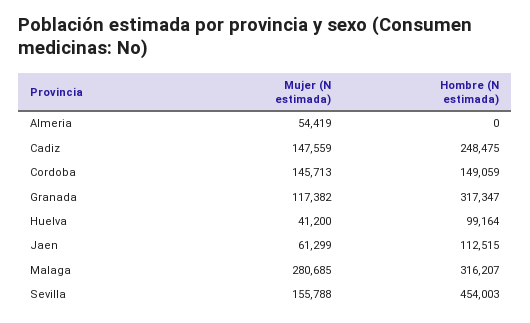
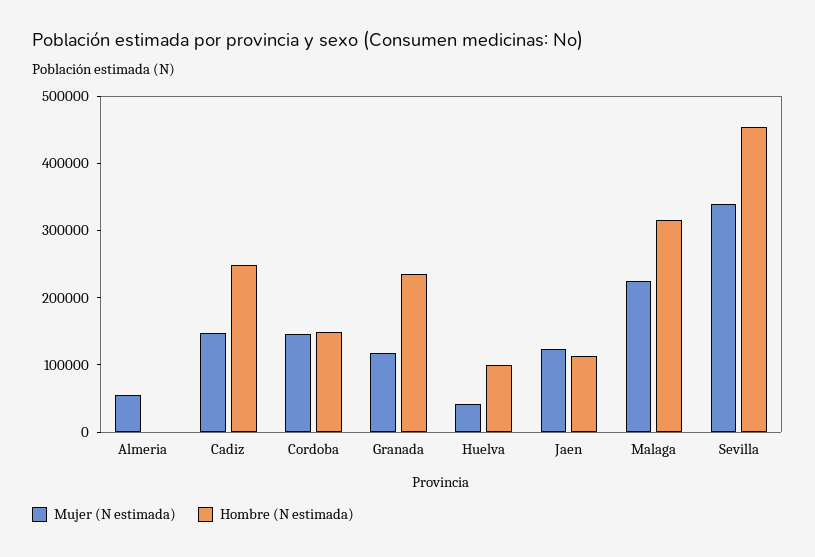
  {
    "Mujer (N estimada)": {
      "Almeria": 54419,
      "Cadiz": 147559,
      "Cordoba": 145713,
      "Granada": 117382,
      "Huelva": 41200,
-     "Jaen": 61299,
+     "Jaen": 120000,
-     "Malaga": 280685,
+     "Malaga": 220000,
-     "Sevilla": 155788
+     "Sevilla": 340000
    },
    "Hombre (N estimada)": {
      "Almeria": 0,
      "Cadiz": 248475,
      "Cordoba": 149059,
-     "Granada": 317347,
+     "Granada": 240000,
      "Huelva": 99164,
      "Jaen": 112515,
      "Malaga": 316207,
      "Sevilla": 454003
    }
  }

